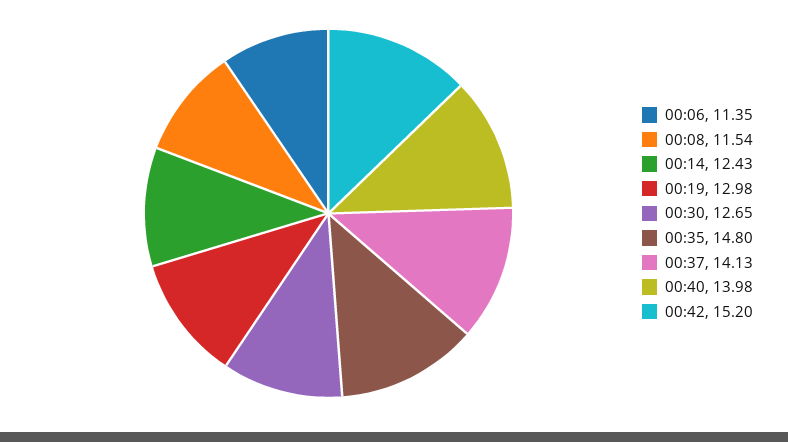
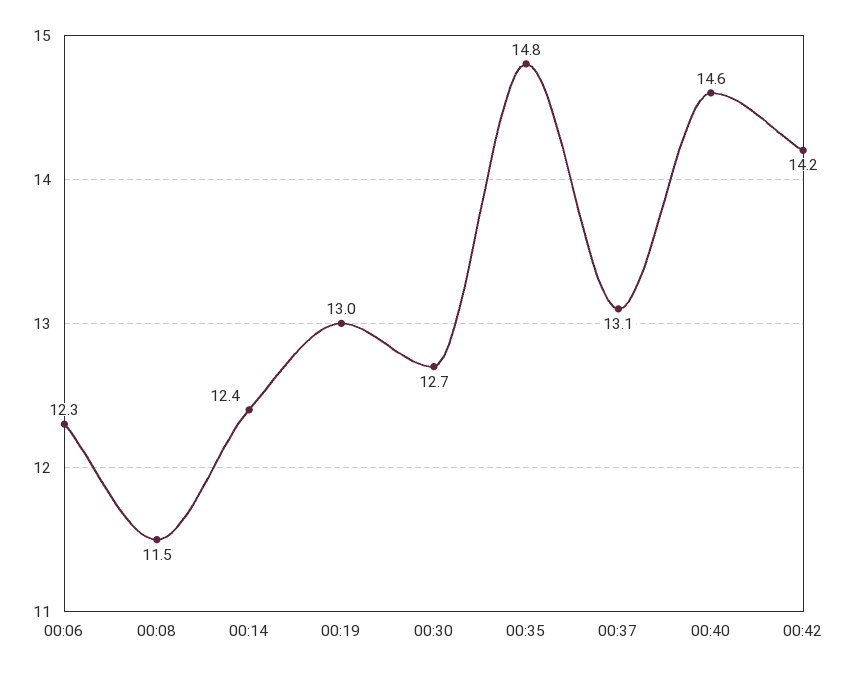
  {
-   "00:06": 11.35,
+   "00:06": 12.3,
    "00:08": 11.54,
    "00:14": 12.43,
    "00:19": 12.98,
    "00:30": 12.65,
    "00:35": 14.8,
-   "00:37": 14.13,
+   "00:37": 13.1,
-   "00:40": 13.98,
+   "00:40": 14.6,
-   "00:42": 15.2
+   "00:42": 14.2
  }

